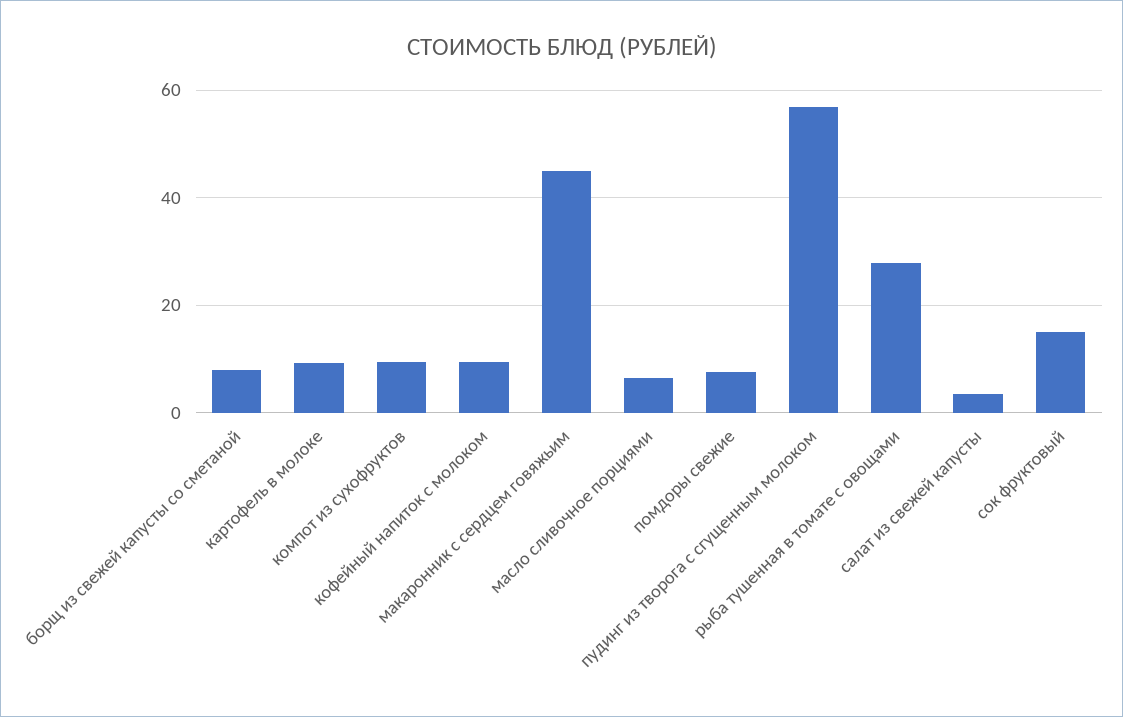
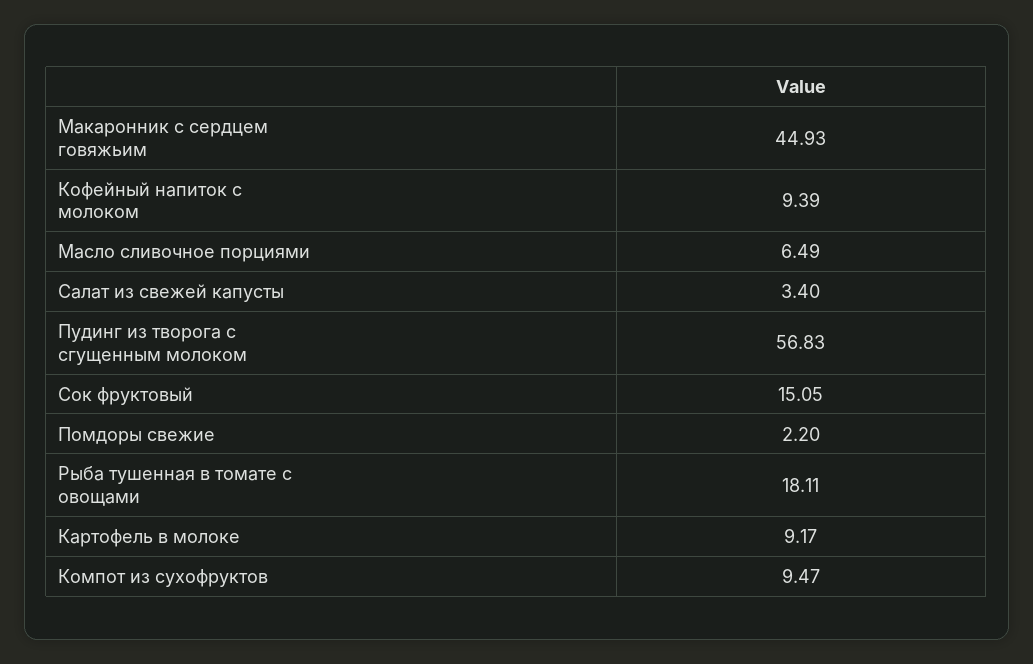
  {
-   "борщ из свежей капусты со сметаной": 8,
    "картофель в молоке": 9.17,
    "компот из сухофруктов": 9.47,
    "кофейный напиток с молоком": 9.39,
    "макаронник с сердцем говяжьим": 44.93,
    "масло сливочное порциями": 6.49,
-   "помдоры свежие": 8,
+   "помдоры свежие": 2.2,
    "пудинг из творога с сгущенным молоком": 56.83,
-   "рыба тушенная в томате с овощами": 28,
+   "рыба тушенная в томате с овощами": 18.11,
    "салат из свежей капусты": 3.4,
    "сок фруктовый": 15.05
  }

